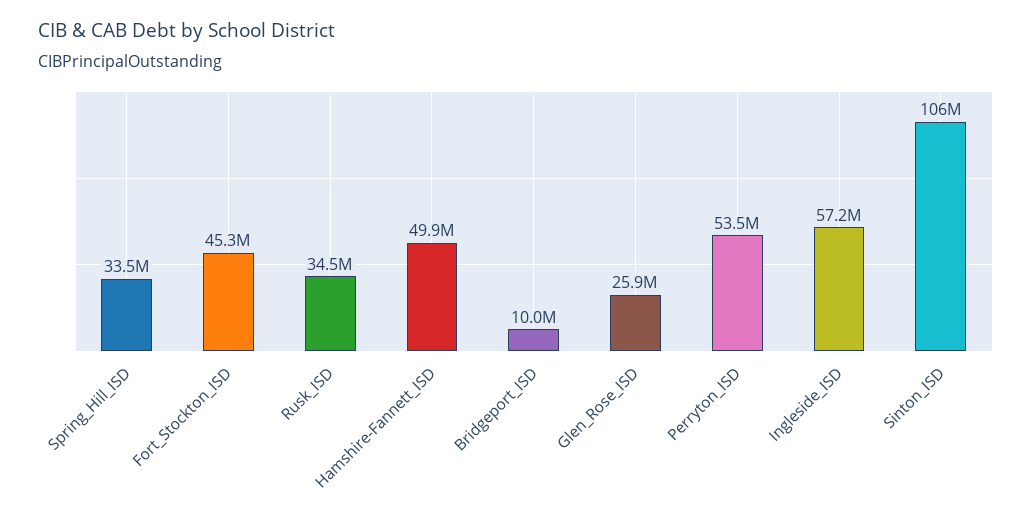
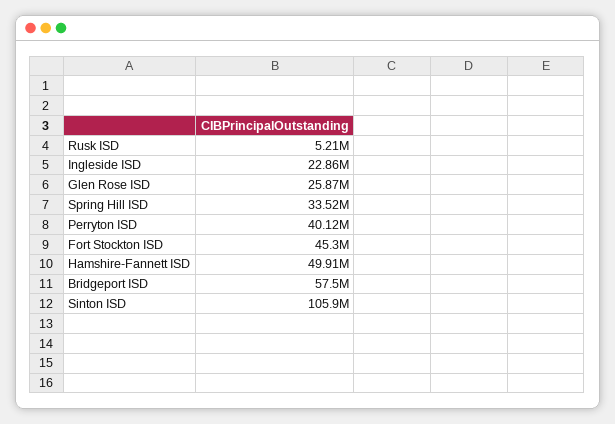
  {
    "Spring_Hill_ISD": 33520000,
    "Fort_Stockton_ISD": 45300000,
-   "Rusk_ISD": 34500000,
+   "Rusk_ISD": 5210000,
    "Hamshire-Fannett_ISD": 49910000,
-   "Bridgeport_ISD": 10000000,
+   "Bridgeport_ISD": 57500000,
    "Glen_Rose_ISD": 25870000,
-   "Perryton_ISD": 53500000,
+   "Perryton_ISD": 40120000,
-   "Ingleside_ISD": 57200000,
+   "Ingleside_ISD": 22860000,
    "Sinton_ISD": 105900000
  }

